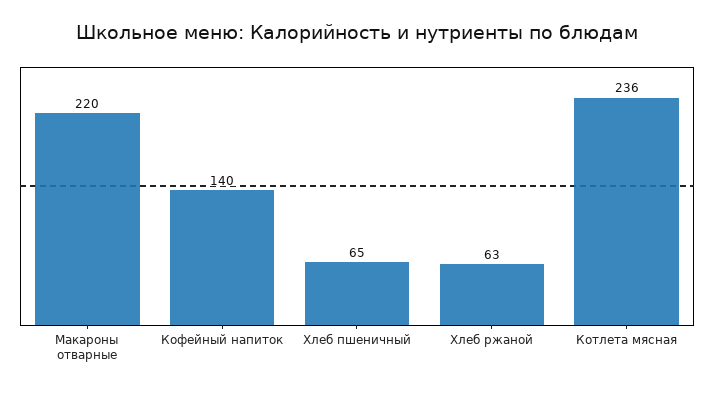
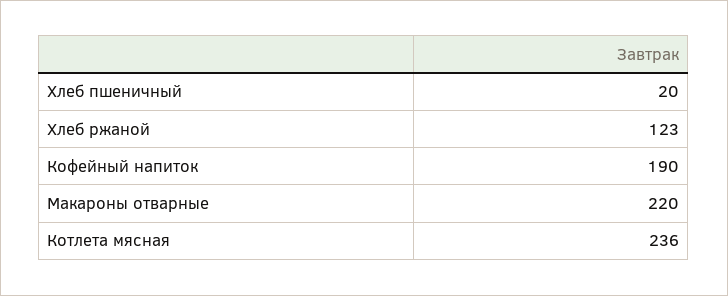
  {
    "Макароны отварные": 220,
-   "Кофейный напиток": 140,
+   "Кофейный напиток": 190,
-   "Хлеб пшеничный": 65,
+   "Хлеб пшеничный": 20,
-   "Хлеб ржаной": 63,
+   "Хлеб ржаной": 123,
    "Котлета мясная": 236
  }

